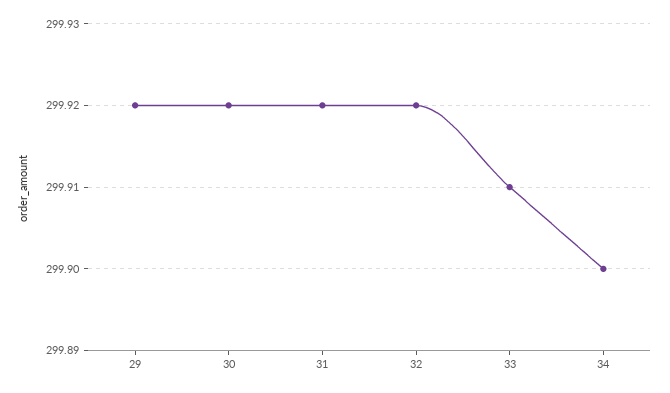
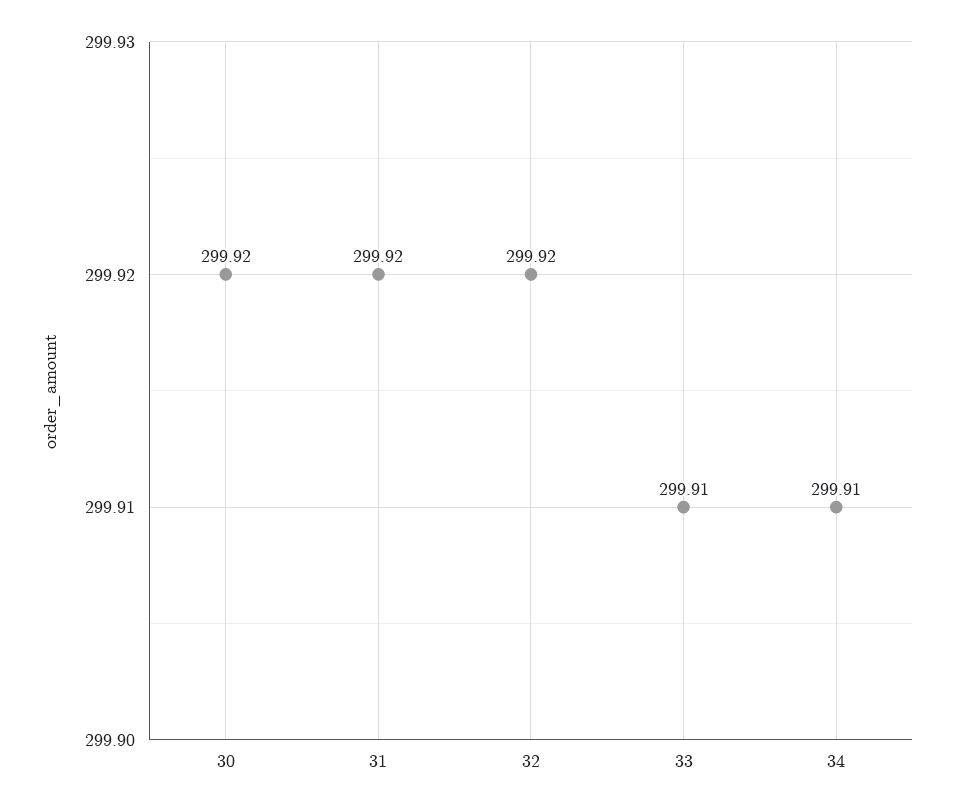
  {
-   "29": 299.92,
    "30": 299.92,
    "31": 299.92,
    "32": 299.92,
    "33": 299.91,
-   "34": 299.9
+   "34": 299.91
  }

